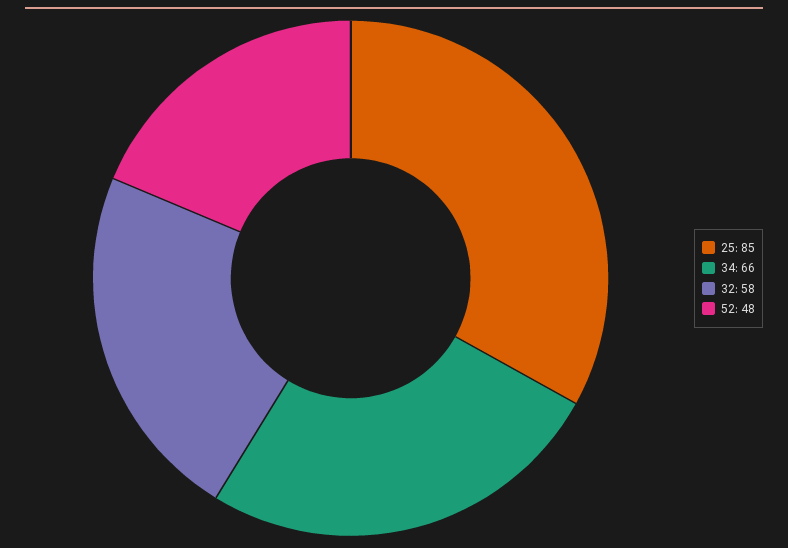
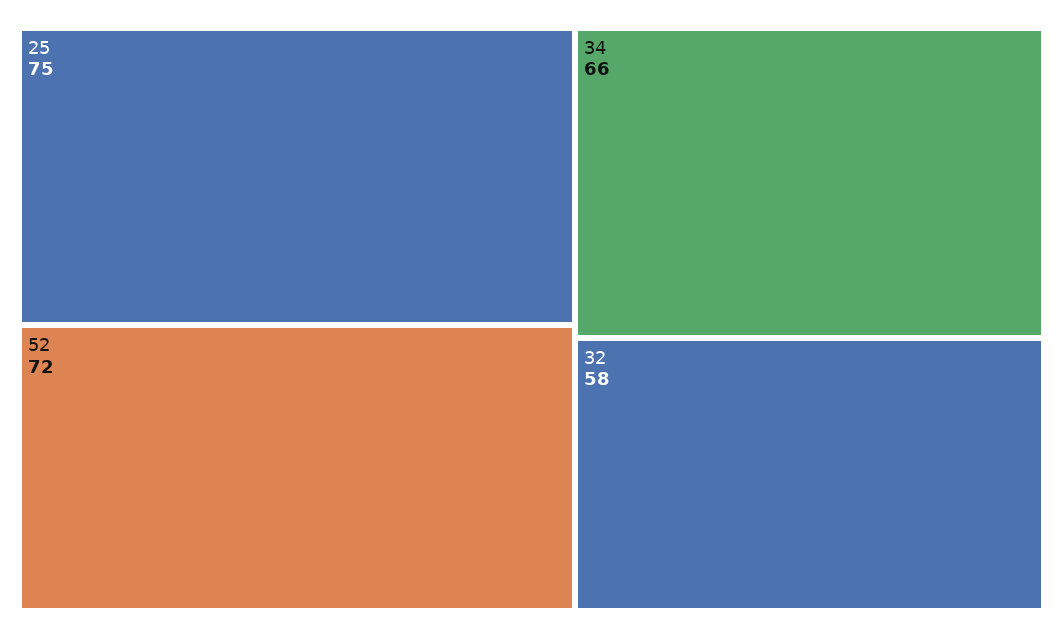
  {
-   "25": 85,
+   "25": 75,
    "34": 66,
    "32": 58,
-   "52": 48
+   "52": 72
  }

